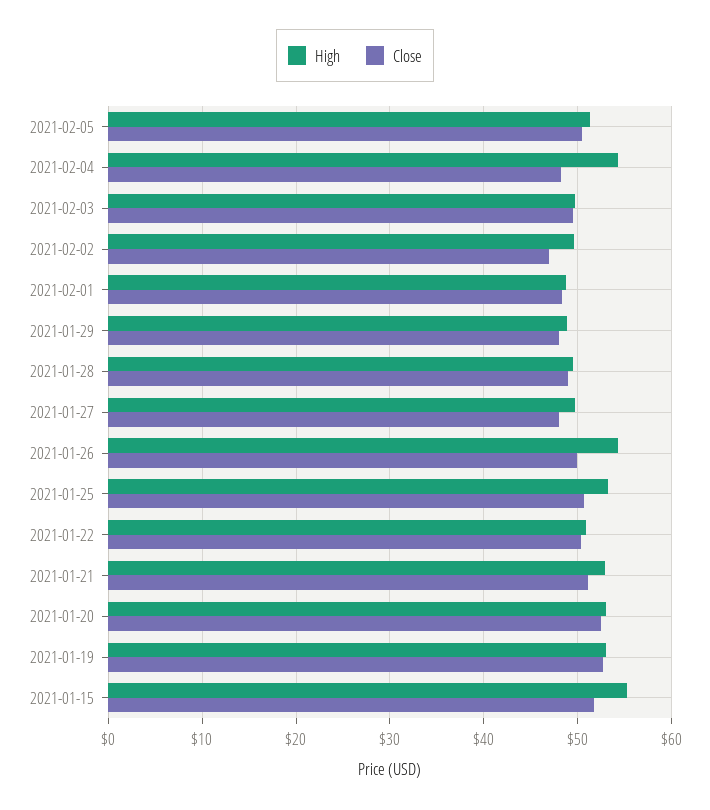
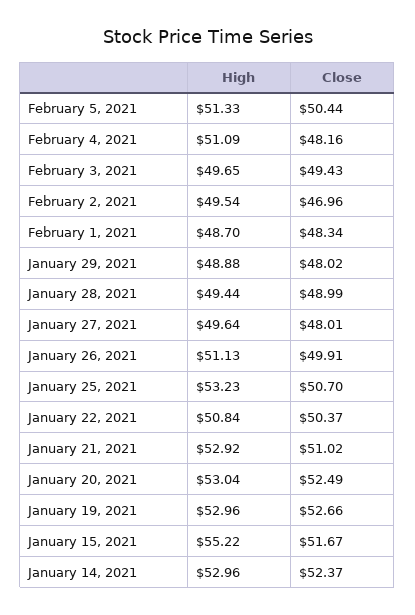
  {
    "High": {
      "2021-02-05": 51.33,
-     "2021-02-04": 54,
+     "2021-02-04": 51.09,
      "2021-02-03": 49.65,
      "2021-02-02": 49.54,
      "2021-02-01": 48.7,
      "2021-01-29": 48.88,
      "2021-01-28": 49.44,
      "2021-01-27": 49.64,
-     "2021-01-26": 54,
+     "2021-01-26": 51.13,
      "2021-01-25": 53.23,
      "2021-01-22": 50.84,
      "2021-01-21": 52.92,
      "2021-01-20": 53.04,
      "2021-01-19": 52.96,
-     "2021-01-15": 55.22
+     "2021-01-15": 55.22,
+     "January 14, 2021": 52.96
    },
    "Close": {
      "2021-02-05": 50.44,
      "2021-02-04": 48.16,
      "2021-02-03": 49.43,
      "2021-02-02": 46.96,
      "2021-02-01": 48.34,
      "2021-01-29": 48.02,
      "2021-01-28": 48.99,
      "2021-01-27": 48.01,
      "2021-01-26": 49.91,
      "2021-01-25": 50.7,
      "2021-01-22": 50.37,
      "2021-01-21": 51.02,
      "2021-01-20": 52.49,
      "2021-01-19": 52.66,
-     "2021-01-15": 51.67
+     "2021-01-15": 51.67,
+     "January 14, 2021": 52.37
    }
  }

